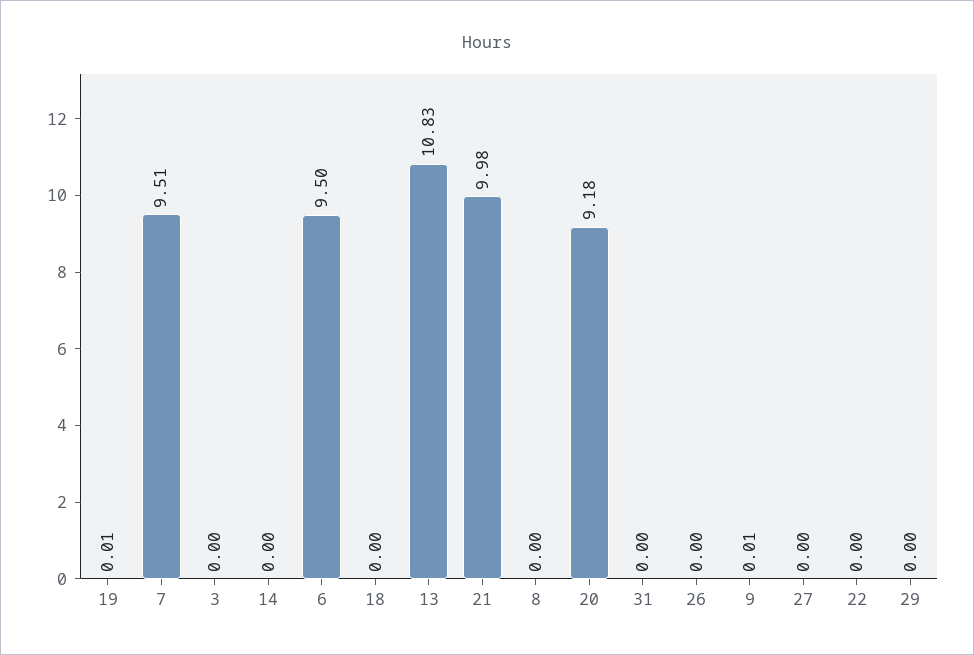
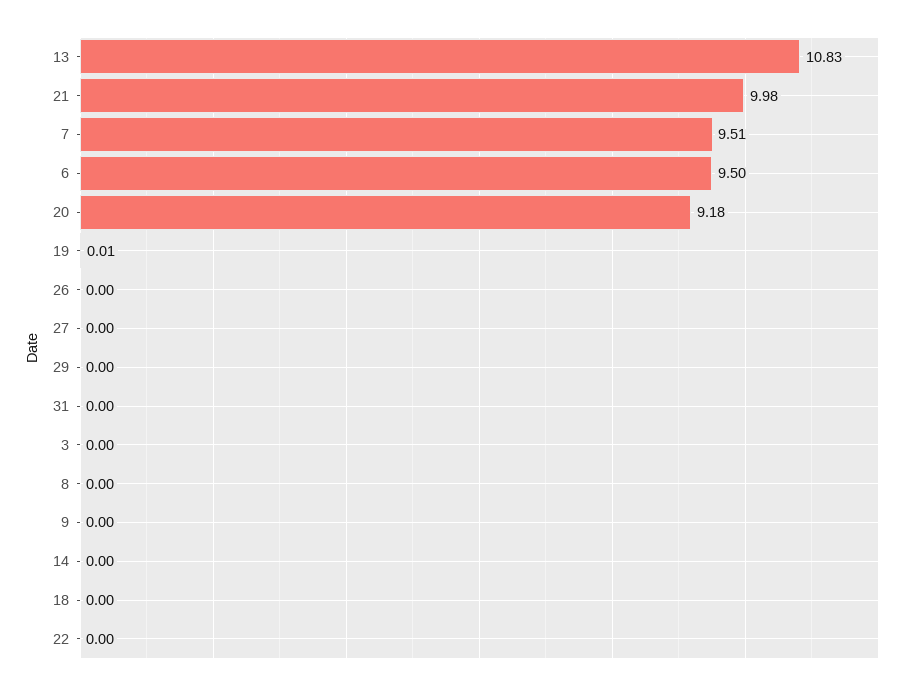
  {
    "19": 0.01,
    "7": 9.51,
    "3": 0,
    "14": 0,
    "6": 9.5,
    "18": 0,
    "13": 10.83,
    "21": 9.98,
    "8": 0,
    "20": 9.18,
    "31": 0,
    "26": 0,
-   "9": 0.01,
+   "9": 0,
    "27": 0,
    "22": 0,
    "29": 0
  }

